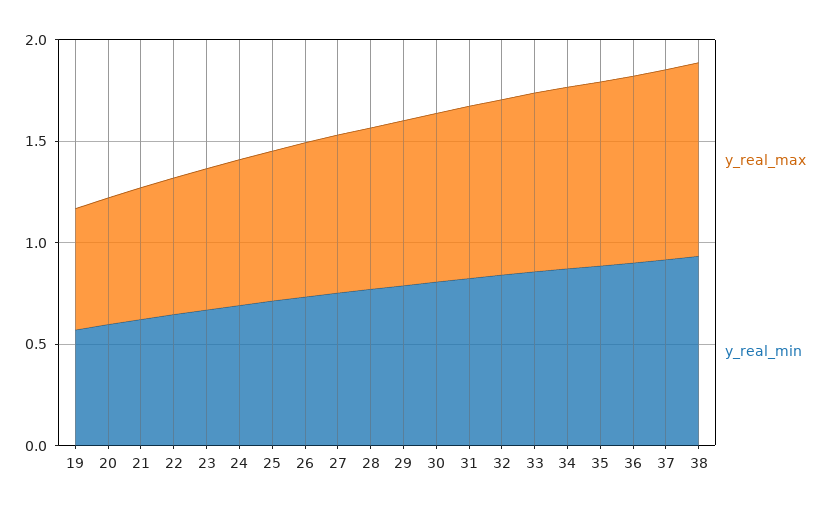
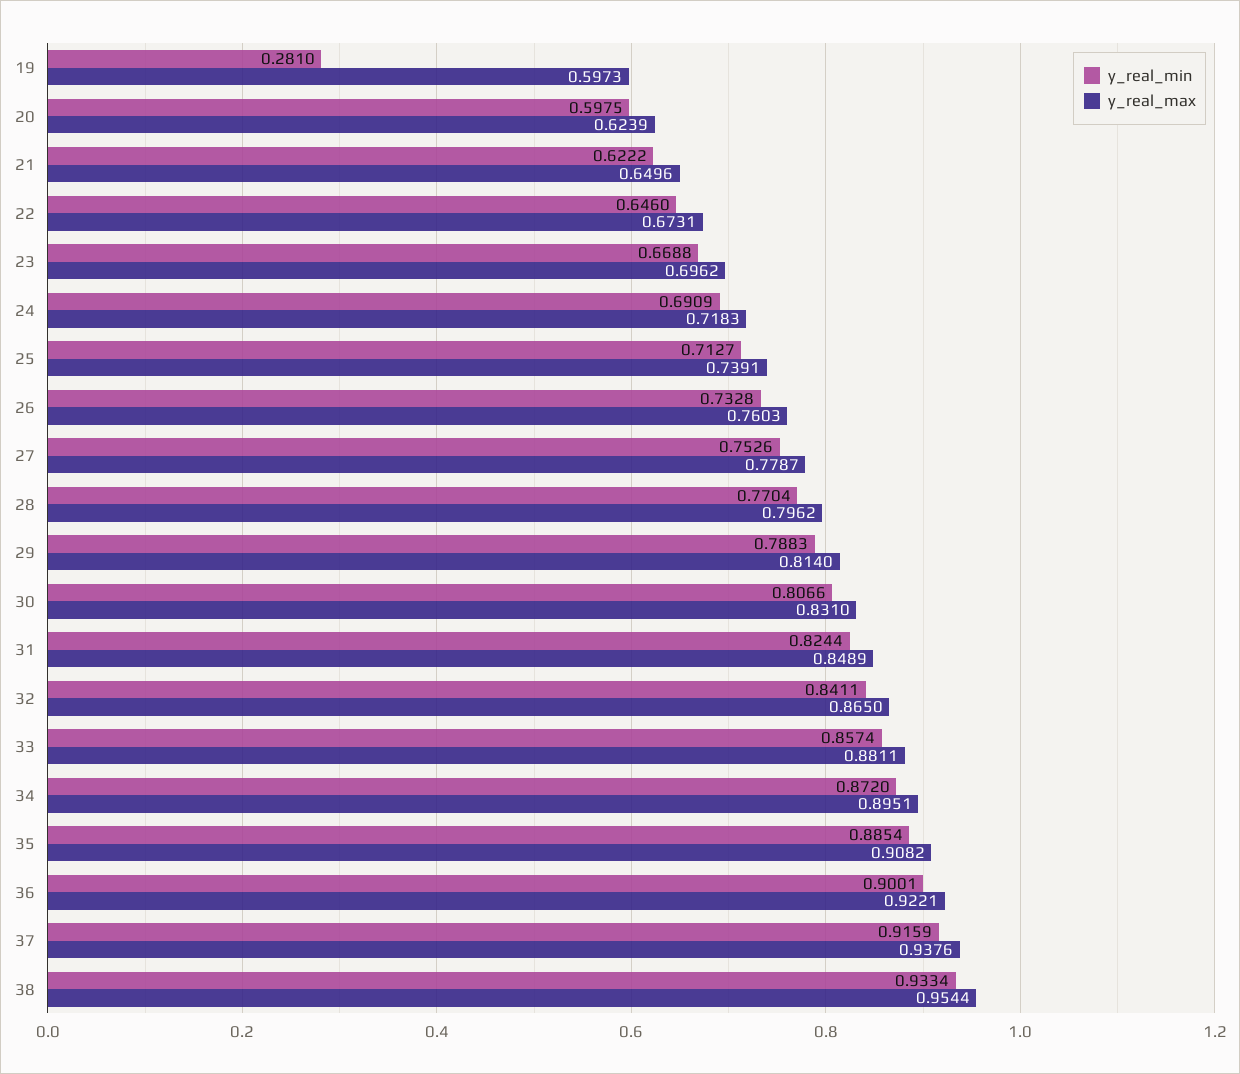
  {
    "y_real_max": {
      "19": 0.5973,
      "20": 0.6239,
      "21": 0.6496,
      "22": 0.6731,
      "23": 0.6962,
      "24": 0.7183,
      "25": 0.7391,
      "26": 0.7603,
      "27": 0.7787,
      "28": 0.7962,
      "29": 0.814,
      "30": 0.831,
      "31": 0.8489,
      "32": 0.865,
      "33": 0.8811,
      "34": 0.8951,
      "35": 0.9082,
      "36": 0.9221,
      "37": 0.9376,
      "38": 0.9544
    },
    "y_real_min": {
-     "19": 0.6,
+     "19": 0.281,
      "20": 0.5975,
      "21": 0.6222,
      "22": 0.646,
      "23": 0.6688,
      "24": 0.6909,
      "25": 0.7127,
      "26": 0.7328,
      "27": 0.7526,
      "28": 0.7704,
      "29": 0.7883,
      "30": 0.8066,
      "31": 0.8244,
      "32": 0.8411,
      "33": 0.8574,
      "34": 0.872,
      "35": 0.8854,
      "36": 0.9001,
      "37": 0.9159,
      "38": 0.9334
    }
  }

